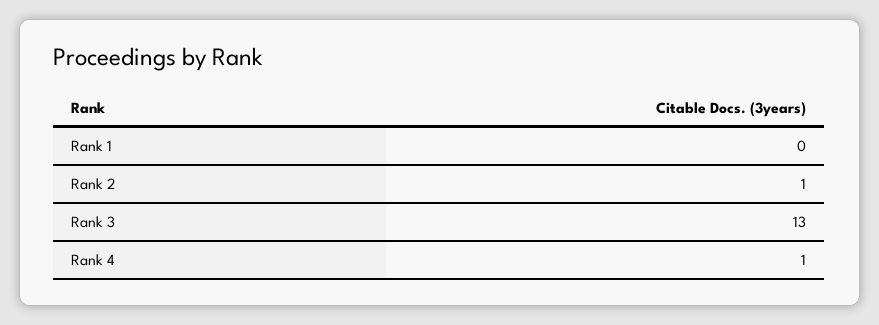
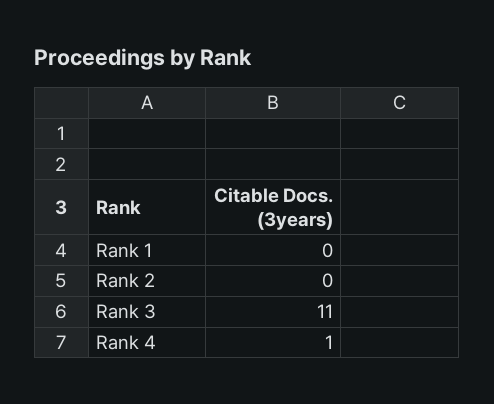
  {
    "Rank 1": 0,
-   "Rank 2": 1,
+   "Rank 2": 0,
-   "Rank 3": 13,
+   "Rank 3": 11,
    "Rank 4": 1
  }

